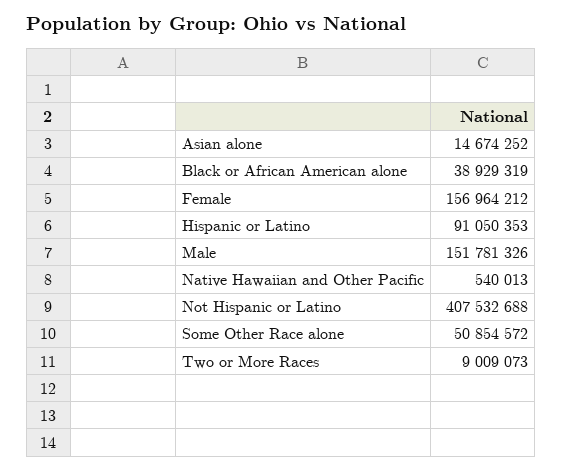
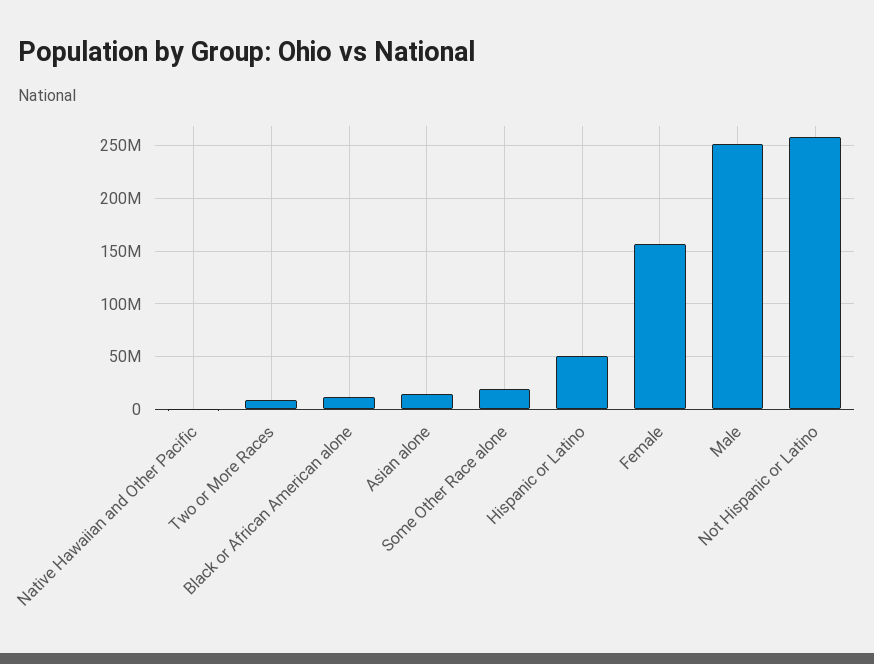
  {
    "Asian alone": 14674252,
-   "Black or African American alone": 38929319,
+   "Black or African American alone": 10000000,
    "Female": 156964212,
-   "Hispanic or Latino": 91050353,
+   "Hispanic or Latino": 50000000,
-   "Male": 151781326,
+   "Male": 250000000,
    "Native Hawaiian and Other Pacific": 540013,
-   "Not Hispanic or Latino": 407532688,
+   "Not Hispanic or Latino": 260000000,
-   "Some Other Race alone": 50854572,
+   "Some Other Race alone": 20000000,
    "Two or More Races": 9009073
  }

